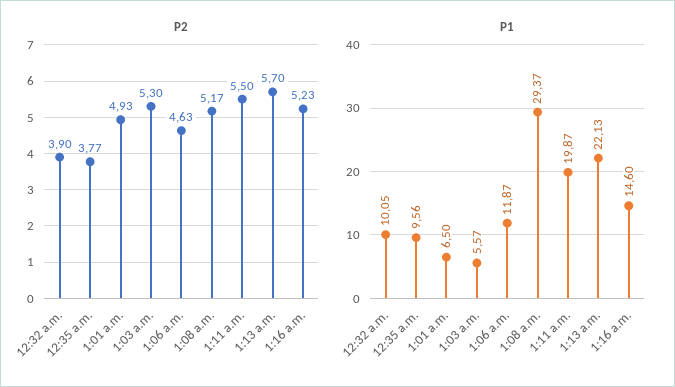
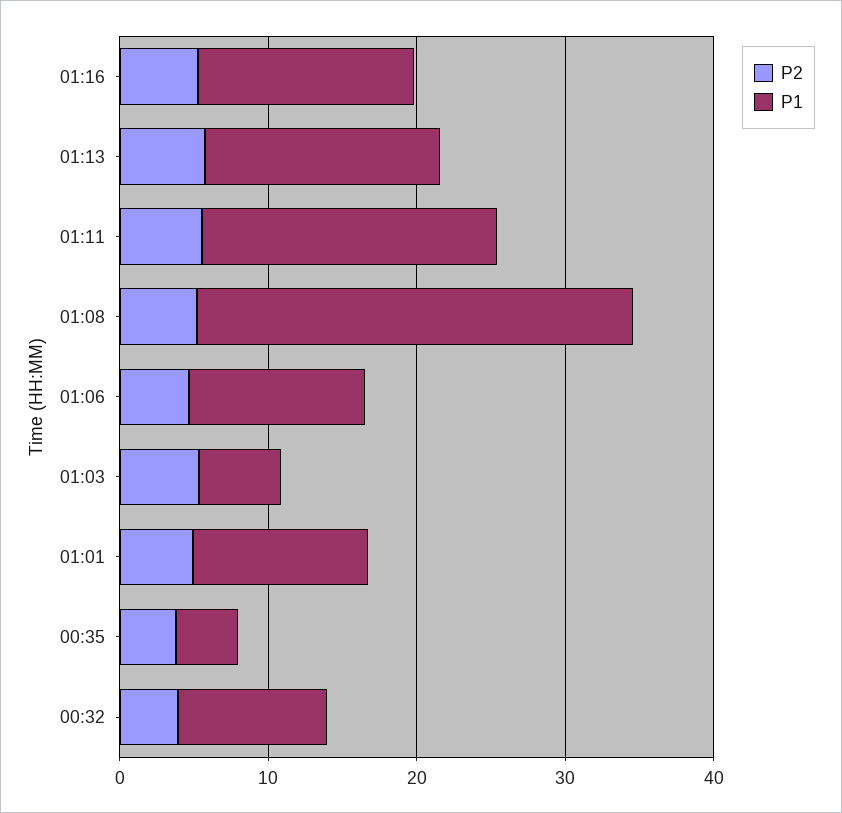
  {
    "P2": {
      "12:32 a.m.": 3.9,
      "12:35 a.m.": 3.77,
      "1:01 a.m.": 4.93,
      "1:03 a.m.": 5.3,
      "1:06 a.m.": 4.63,
      "1:08 a.m.": 5.17,
      "1:11 a.m.": 5.5,
      "1:13 a.m.": 5.7,
      "1:16 a.m.": 5.23
    },
    "P1": {
      "12:32 a.m.": 10.05,
-     "12:35 a.m.": 9.56,
+     "12:35 a.m.": 4,
-     "1:01 a.m.": 6.5,
+     "1:01 a.m.": 12,
      "1:03 a.m.": 5.57,
      "1:06 a.m.": 11.87,
      "1:08 a.m.": 29.37,
      "1:11 a.m.": 19.87,
-     "1:13 a.m.": 22.13,
+     "1:13 a.m.": 16,
      "1:16 a.m.": 14.6
    }
  }

